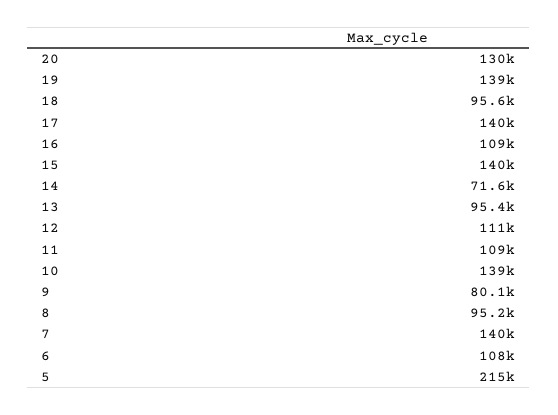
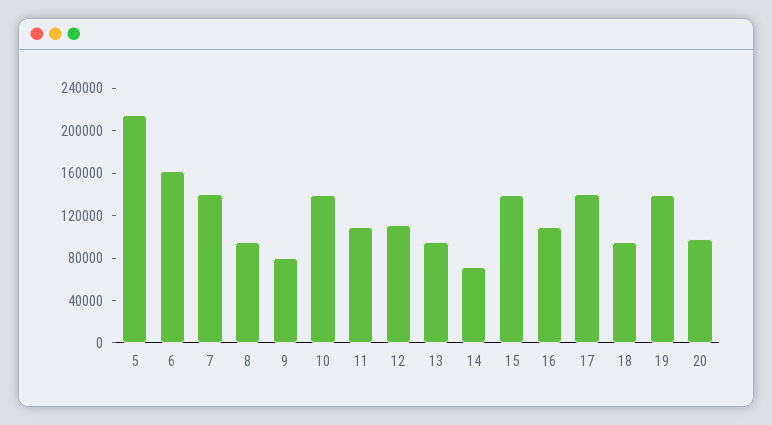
  {
-   "20": 130000,
+   "20": 100000,
    "19": 139000,
    "18": 95600,
    "17": 140000,
    "16": 109000,
    "15": 140000,
    "14": 71600,
    "13": 95400,
    "12": 111000,
    "11": 109000,
    "10": 139000,
    "9": 80100,
    "8": 95200,
    "7": 140000,
-   "6": 108000,
+   "6": 160000,
    "5": 215000
  }

